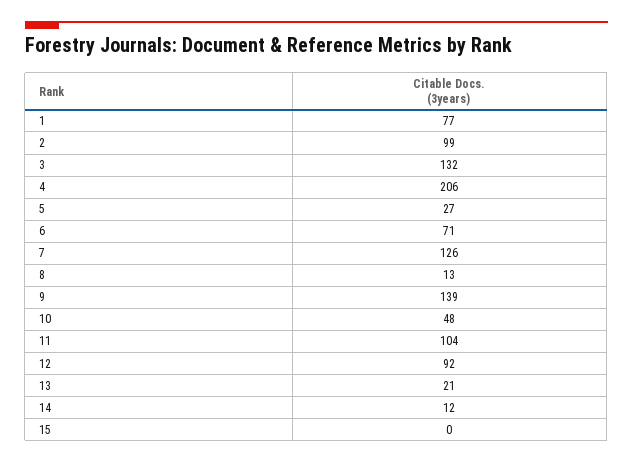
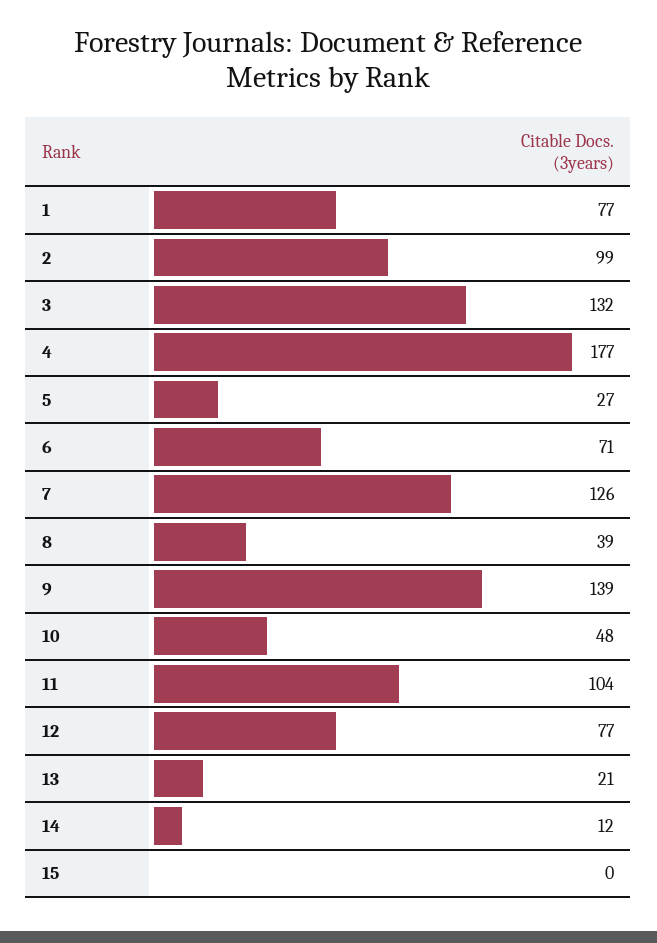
  {
    "1": 77,
    "2": 99,
    "3": 132,
-   "4": 206,
+   "4": 177,
    "5": 27,
    "6": 71,
    "7": 126,
-   "8": 13,
+   "8": 39,
    "9": 139,
    "10": 48,
    "11": 104,
-   "12": 92,
+   "12": 77,
    "13": 21,
    "14": 12,
    "15": 0
  }

